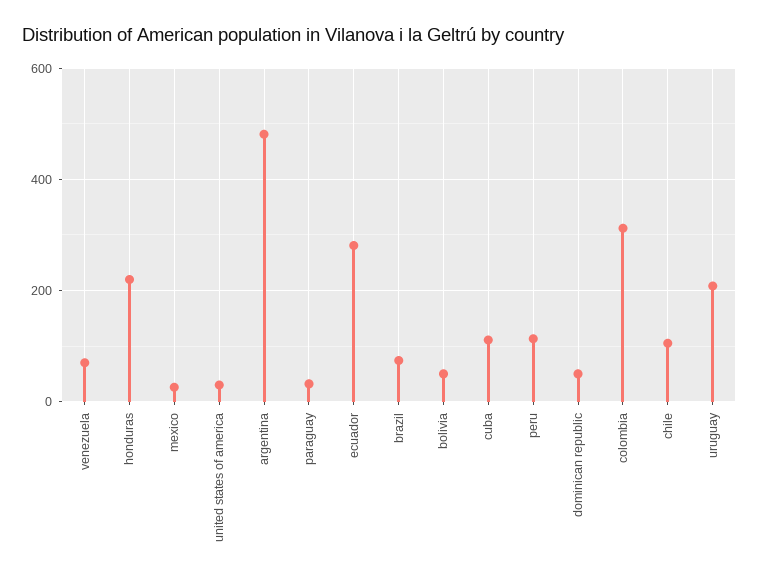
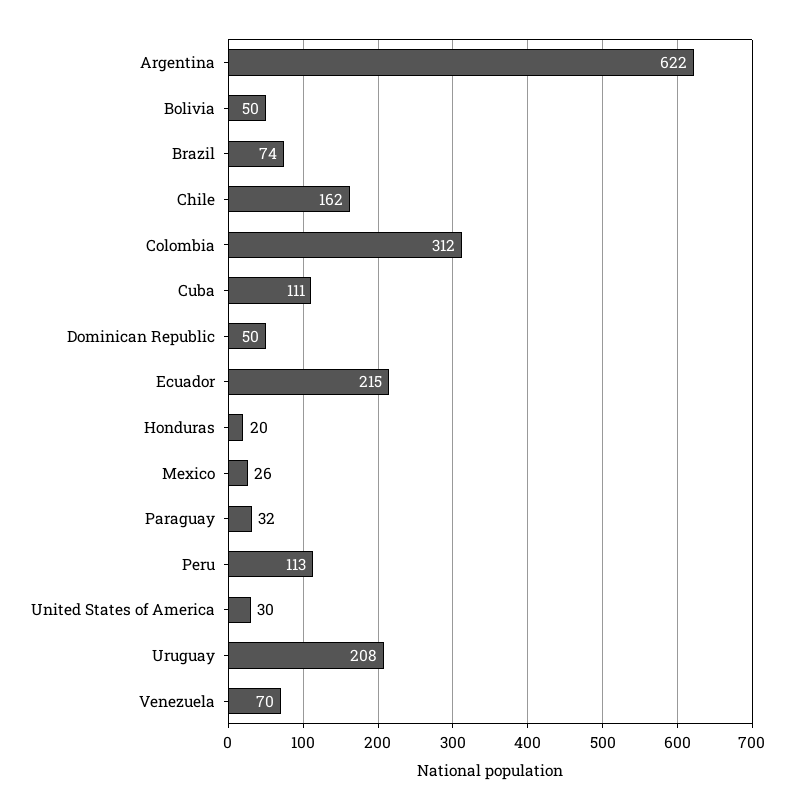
  {
    "venezuela": 70,
-   "honduras": 220,
+   "honduras": 20,
    "mexico": 26,
    "united states of america": 30,
-   "argentina": 480,
+   "argentina": 622,
    "paraguay": 32,
-   "ecuador": 280,
+   "ecuador": 215,
    "brazil": 74,
    "bolivia": 50,
    "cuba": 111,
    "peru": 113,
    "dominican republic": 50,
    "colombia": 312,
-   "chile": 100,
+   "chile": 162,
    "uruguay": 208
  }

